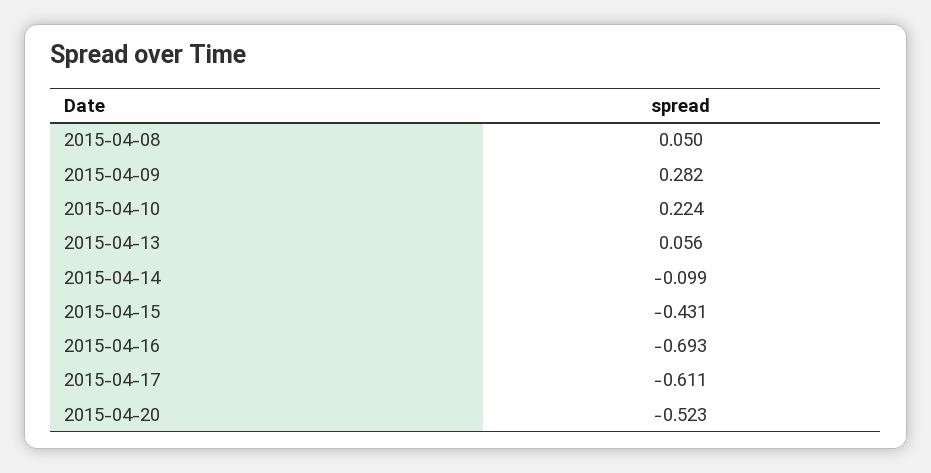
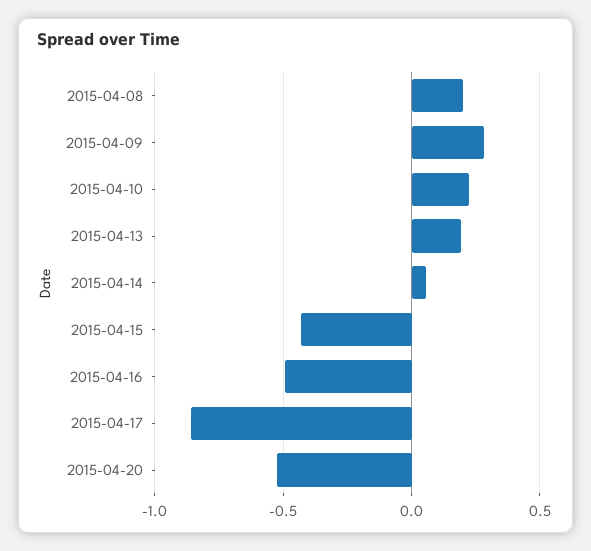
  {
-   "2015-04-08": 0.05,
+   "2015-04-08": 0.2,
    "2015-04-09": 0.282,
    "2015-04-10": 0.224,
-   "2015-04-13": 0.056,
+   "2015-04-13": 0.2,
-   "2015-04-14": -0.099,
+   "2015-04-14": 0.05,
    "2015-04-15": -0.431,
-   "2015-04-16": -0.693,
+   "2015-04-16": -0.5,
-   "2015-04-17": -0.611,
+   "2015-04-17": -0.85,
    "2015-04-20": -0.523
  }

